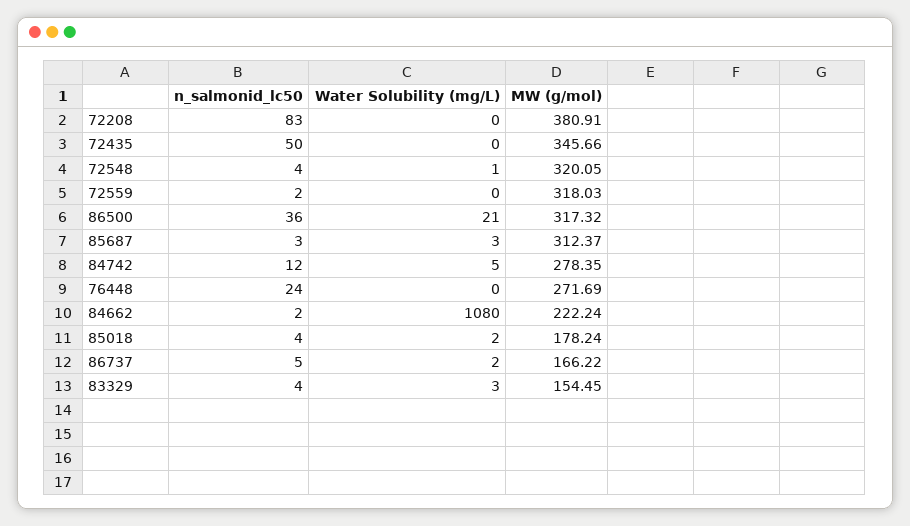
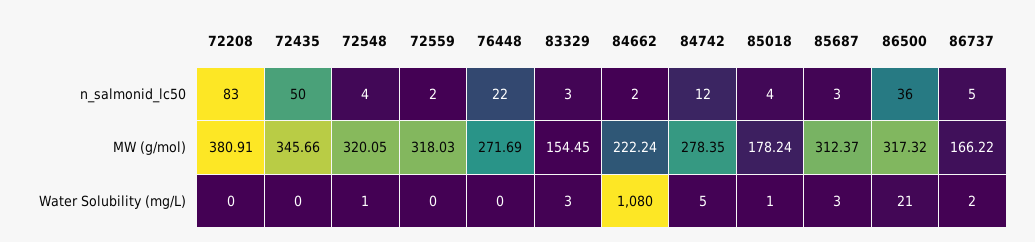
  {
    "n_salmonid_lc50": {
      "72208": 83,
      "72435": 50,
      "72548": 4,
      "72559": 2,
      "86500": 36,
      "85687": 3,
      "84742": 12,
-     "76448": 24,
+     "76448": 22,
      "84662": 2,
      "85018": 4,
      "86737": 5,
-     "83329": 4
+     "83329": 3
    },
    "Water Solubility (mg/L)": {
      "72208": 0,
      "72435": 0,
      "72548": 1,
      "72559": 0,
      "86500": 21,
      "85687": 3,
      "84742": 5,
      "76448": 0,
      "84662": 1080,
-     "85018": 2,
+     "85018": 1,
      "86737": 2,
      "83329": 3
    },
    "MW (g/mol)": {
      "72208": 380.91,
      "72435": 345.66,
      "72548": 320.05,
      "72559": 318.03,
      "86500": 317.32,
      "85687": 312.37,
      "84742": 278.35,
      "76448": 271.69,
      "84662": 222.24,
      "85018": 178.24,
      "86737": 166.22,
      "83329": 154.45
    }
  }

